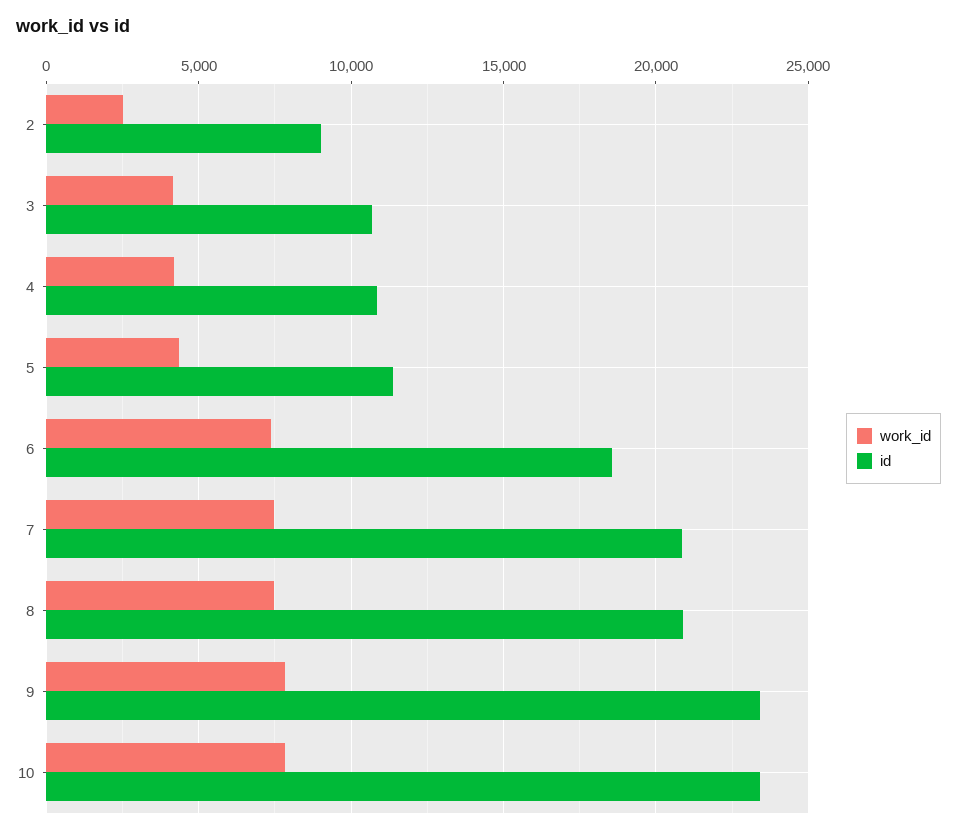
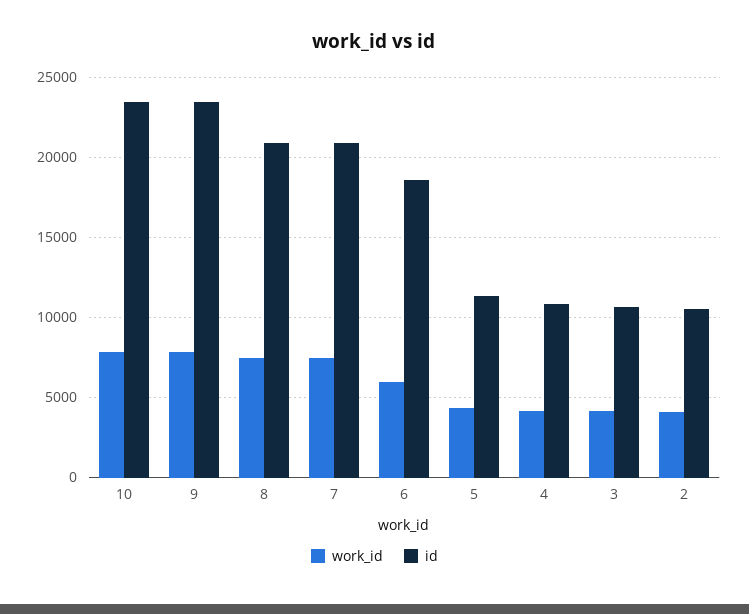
  {
    "work_id": {
-     "2": 2500,
+     "2": 4000,
      "3": 4000,
      "4": 4000,
      "5": 4500,
-     "6": 7500,
+     "6": 6000,
      "7": 7500,
      "8": 7500,
      "9": 8000,
      "10": 8000
    },
    "id": {
-     "2": 9000,
+     "2": 10500,
      "3": 10500,
      "4": 11000,
      "5": 11500,
      "6": 18500,
      "7": 21000,
      "8": 21000,
      "9": 23500,
      "10": 23500
    }
  }

